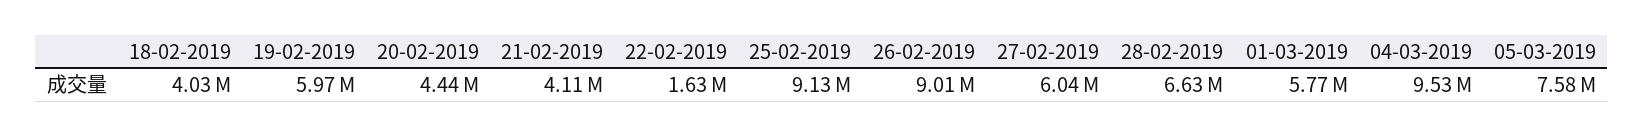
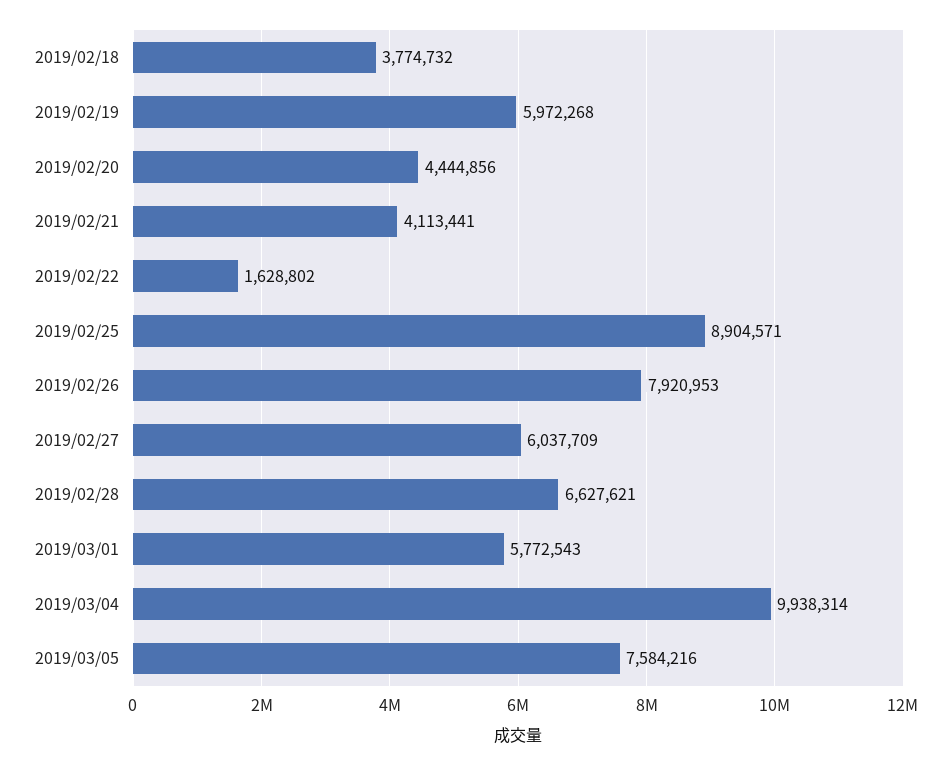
  {
-   "18-02-2019": 4030000,
+   "18-02-2019": 3774732,
    "19-02-2019": 5972268,
    "20-02-2019": 4444856,
    "21-02-2019": 4113441,
    "22-02-2019": 1628802,
-   "25-02-2019": 9130000,
+   "25-02-2019": 8904571,
-   "26-02-2019": 9010000,
+   "26-02-2019": 7920953,
    "27-02-2019": 6037709,
    "28-02-2019": 6627621,
    "01-03-2019": 5772543,
-   "04-03-2019": 9530000,
+   "04-03-2019": 9938314,
    "05-03-2019": 7584216
  }

